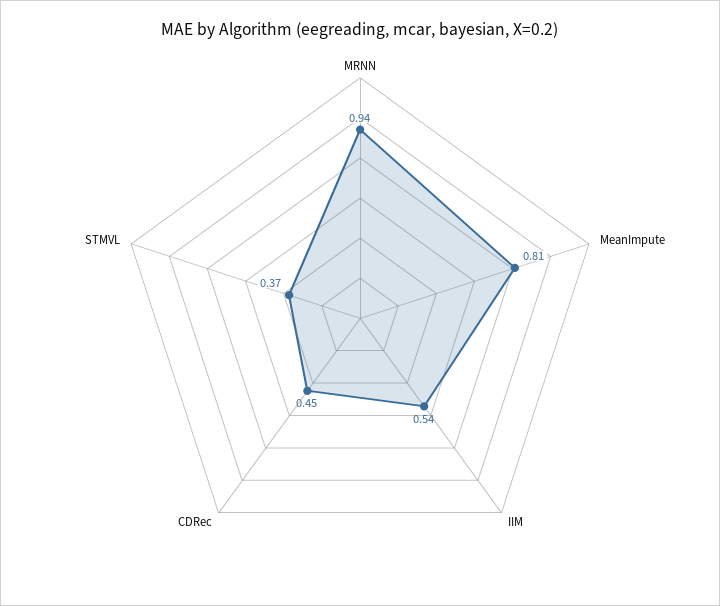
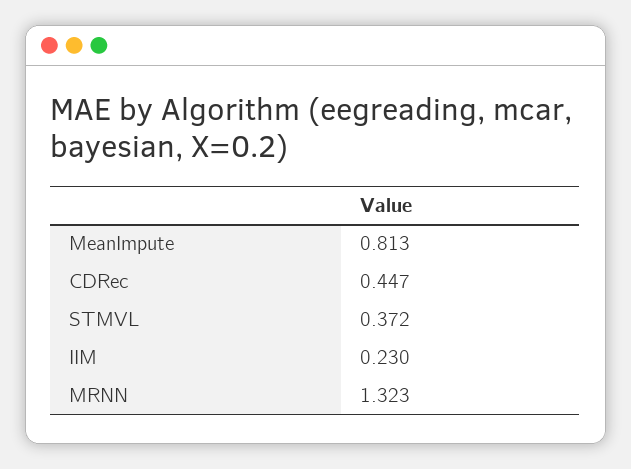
  {
-   "MRNN": 0.94,
+   "MRNN": 1.323,
    "MeanImpute": 0.813,
-   "IIM": 0.54,
+   "IIM": 0.23,
    "CDRec": 0.447,
    "STMVL": 0.372
  }

